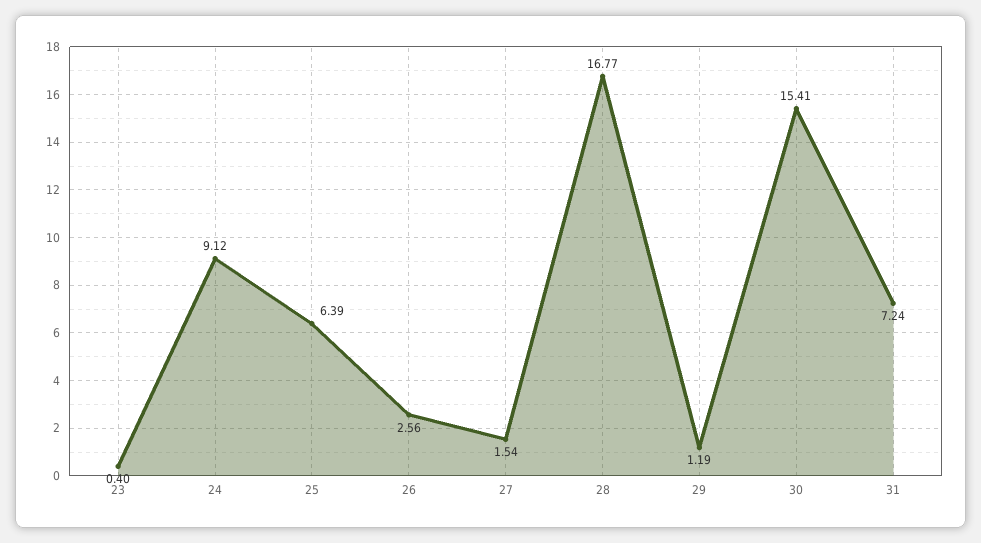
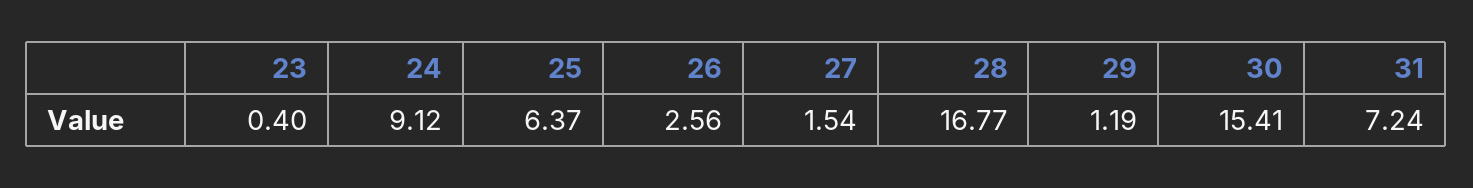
  {
    "23": 0.4,
    "24": 9.12,
-   "25": 6.39,
+   "25": 6.37,
    "26": 2.56,
    "27": 1.54,
    "28": 16.77,
    "29": 1.19,
    "30": 15.41,
    "31": 7.24
  }

